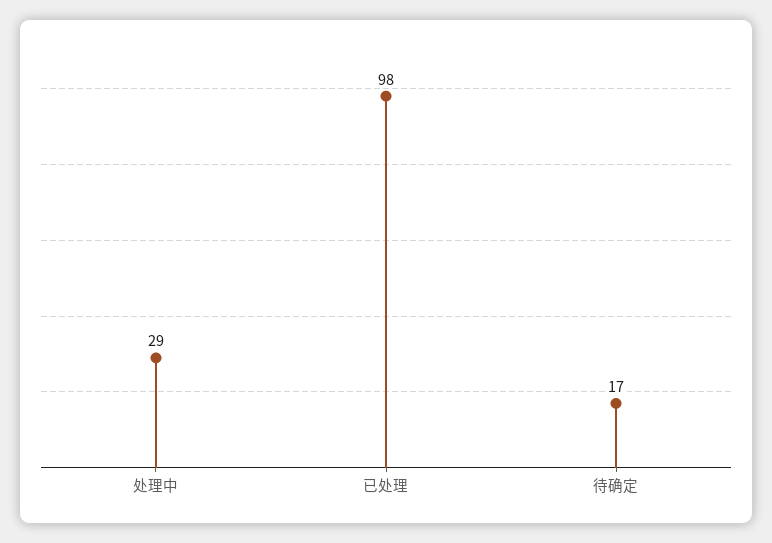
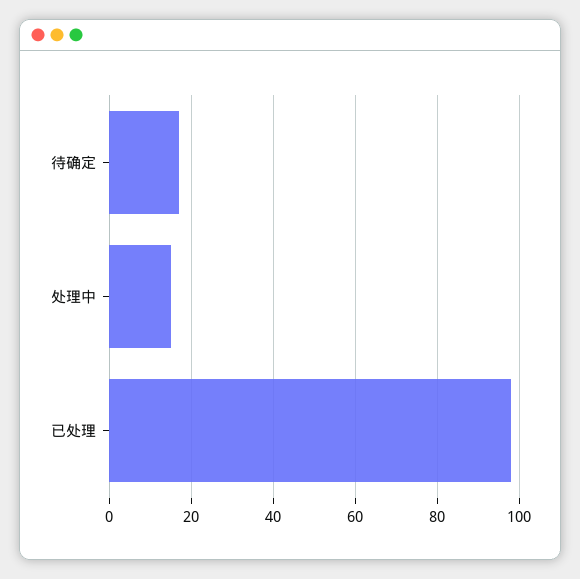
  {
-   "处理中": 29,
+   "处理中": 15,
    "已处理": 98,
    "待确定": 17
  }

